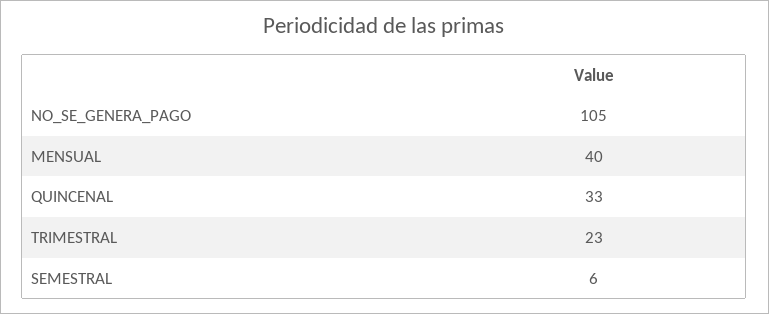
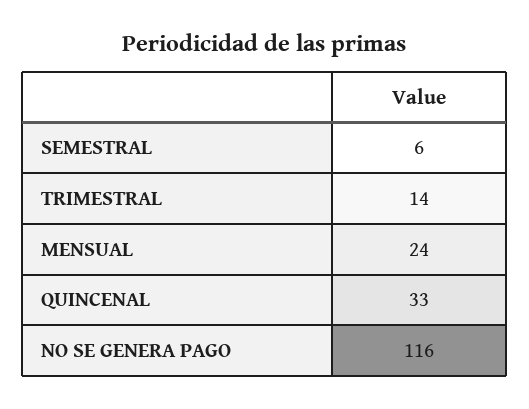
  {
-   "NO_SE_GENERA_PAGO": 105,
+   "NO_SE_GENERA_PAGO": 116,
-   "MENSUAL": 40,
+   "MENSUAL": 24,
    "QUINCENAL": 33,
-   "TRIMESTRAL": 23,
+   "TRIMESTRAL": 14,
    "SEMESTRAL": 6
  }

